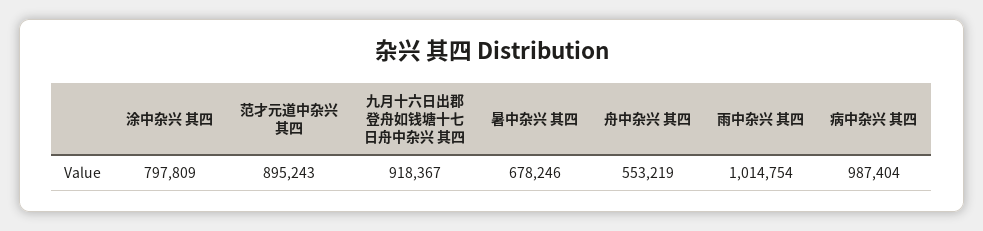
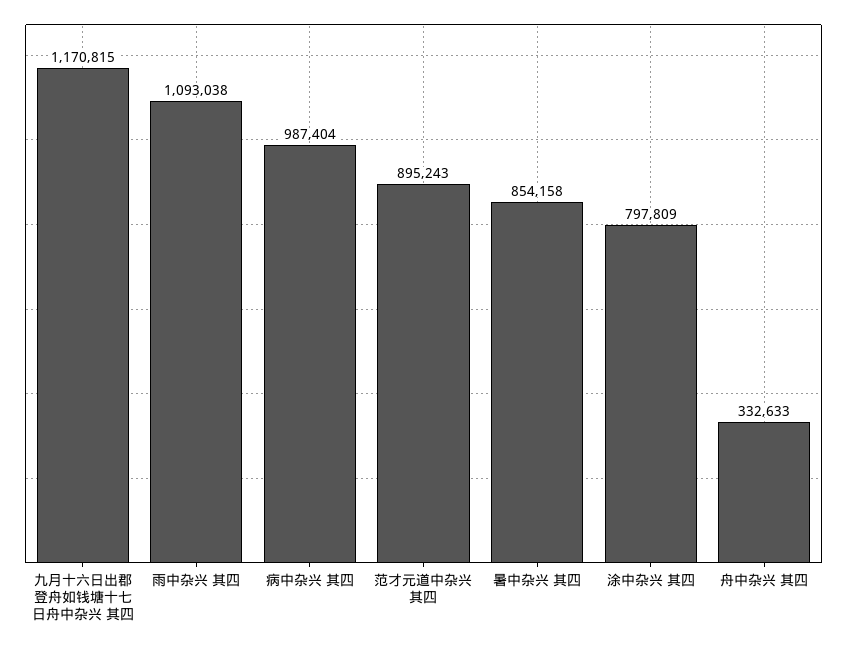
  {
    "涂中杂兴 其四": 797809,
    "范才元道中杂兴 其四": 895243,
-   "九月十六日出郡登舟如钱塘十七日舟中杂兴 其四": 918367,
+   "九月十六日出郡登舟如钱塘十七日舟中杂兴 其四": 1170815,
-   "暑中杂兴 其四": 678246,
+   "暑中杂兴 其四": 854158,
-   "舟中杂兴 其四": 553219,
+   "舟中杂兴 其四": 332633,
-   "雨中杂兴 其四": 1014754,
+   "雨中杂兴 其四": 1093038,
    "病中杂兴 其四": 987404
  }

